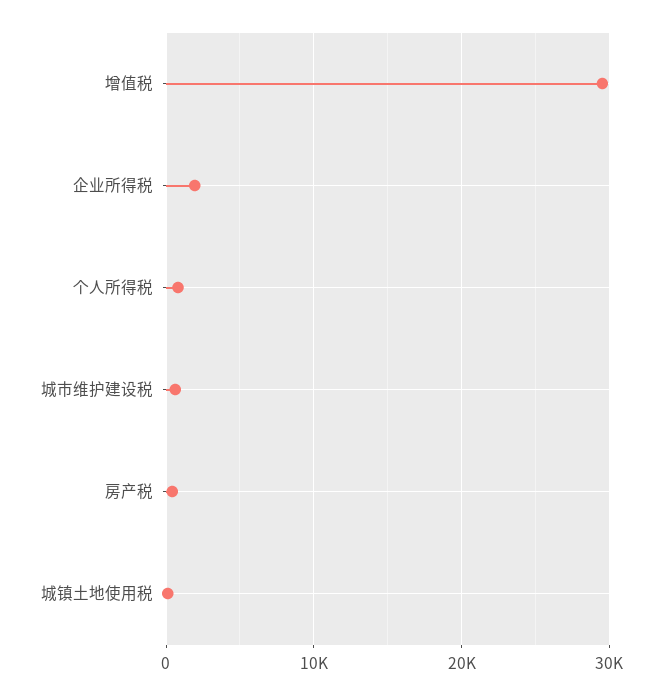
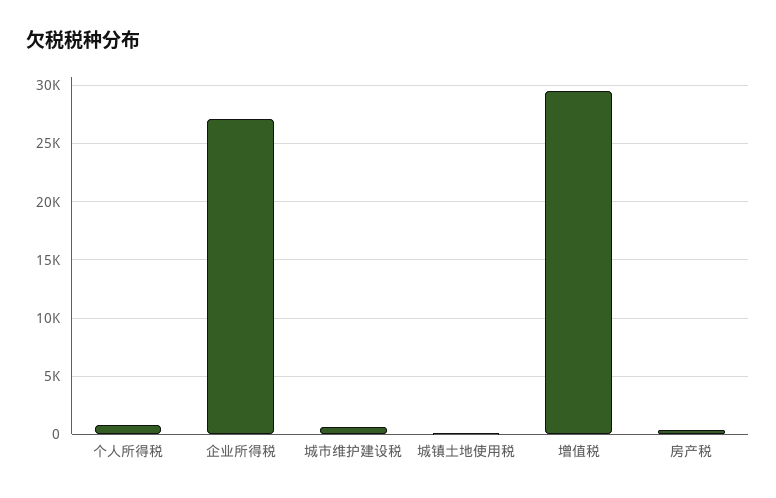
  {
    "增值税": 30000,
-   "企业所得税": 2000,
+   "企业所得税": 27000,
    "个人所得税": 1000,
    "城市维护建设税": 1000,
    "房产税": 0,
    "城镇土地使用税": 0
  }

